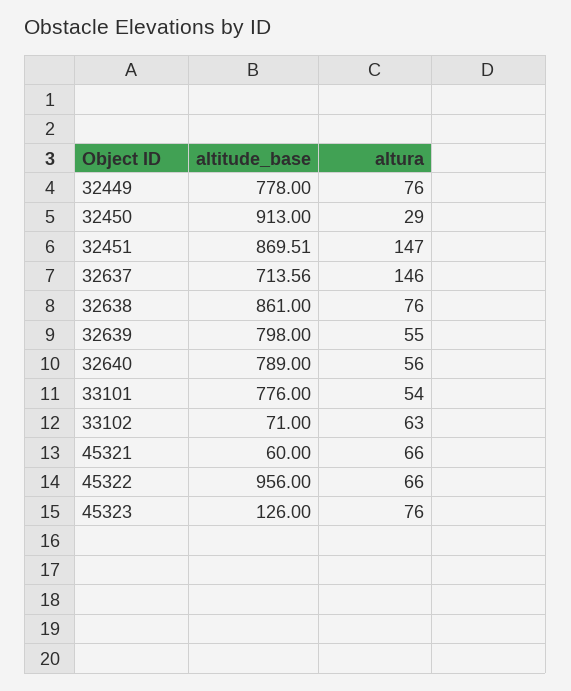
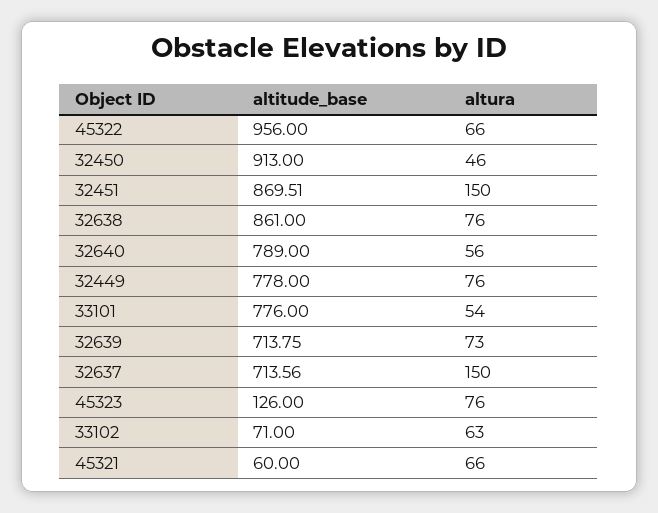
  {
    "altitude_base": {
      "32449": 778,
      "32450": 913,
      "32451": 869.51,
      "32637": 713.56,
      "32638": 861,
-     "32639": 798,
+     "32639": 713.75,
      "32640": 789,
      "33101": 776,
      "33102": 71,
      "45321": 60,
      "45322": 956,
      "45323": 126
    },
    "altura": {
      "32449": 76,
-     "32450": 29,
+     "32450": 46,
-     "32451": 147,
+     "32451": 150,
-     "32637": 146,
+     "32637": 150,
      "32638": 76,
-     "32639": 55,
+     "32639": 73,
      "32640": 56,
      "33101": 54,
      "33102": 63,
      "45321": 66,
      "45322": 66,
      "45323": 76
    }
  }

